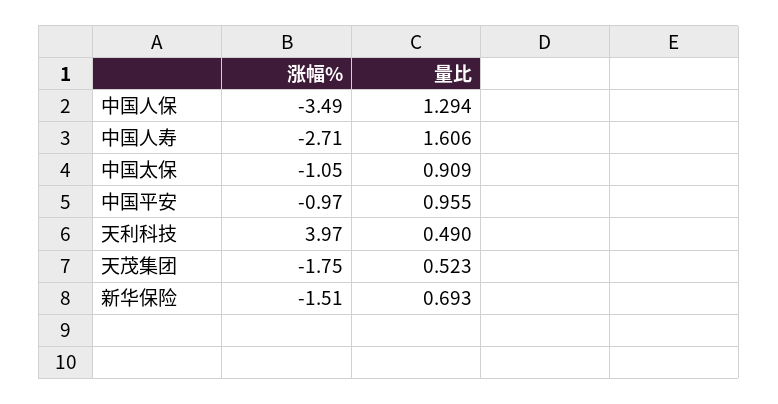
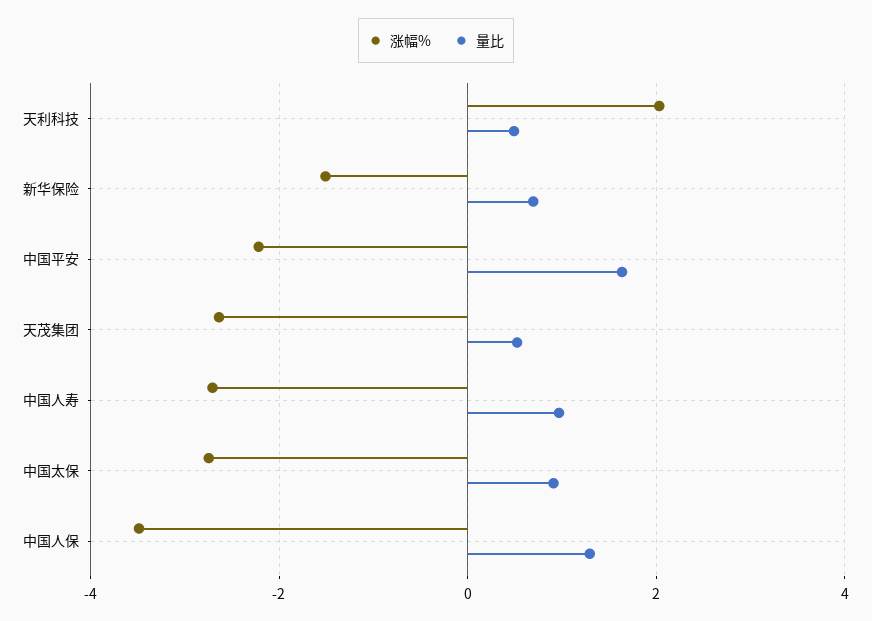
  {
    "涨幅%": {
      "中国人保": -3.49,
      "中国人寿": -2.71,
-     "中国太保": -1.05,
+     "中国太保": -2.8,
-     "中国平安": -0.97,
+     "中国平安": -2.2,
-     "天利科技": 3.97,
+     "天利科技": 2,
-     "天茂集团": -1.75,
+     "天茂集团": -2.6,
      "新华保险": -1.51
    },
    "量比": {
      "中国人保": 1.294,
-     "中国人寿": 1.606,
+     "中国人寿": 1,
      "中国太保": 0.909,
-     "中国平安": 0.955,
+     "中国平安": 1.6,
      "天利科技": 0.49,
      "天茂集团": 0.523,
      "新华保险": 0.693
    }
  }

